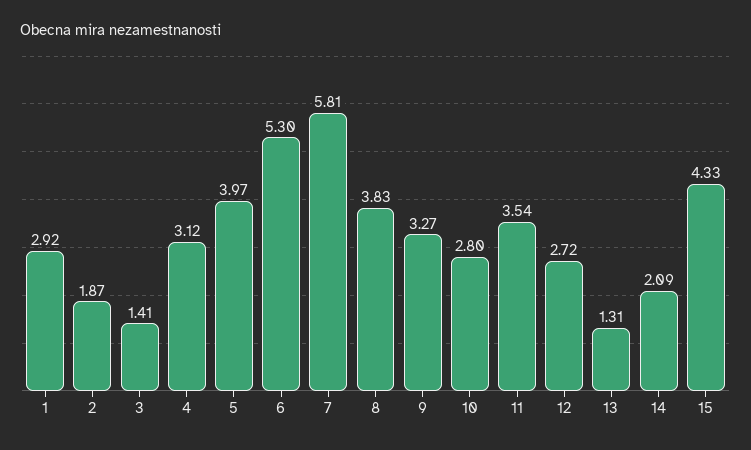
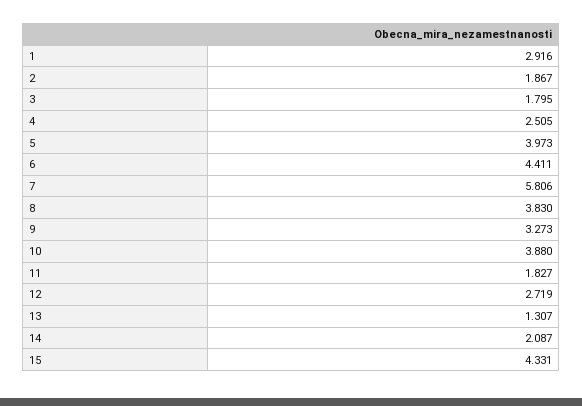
  {
    "1": 2.916,
    "2": 1.867,
-   "3": 1.41,
+   "3": 1.795,
-   "4": 3.12,
+   "4": 2.505,
    "5": 3.973,
-   "6": 5.3,
+   "6": 4.411,
    "7": 5.806,
    "8": 3.83,
    "9": 3.273,
-   "10": 2.8,
+   "10": 3.88,
-   "11": 3.54,
+   "11": 1.827,
    "12": 2.719,
    "13": 1.307,
    "14": 2.087,
    "15": 4.331
  }

